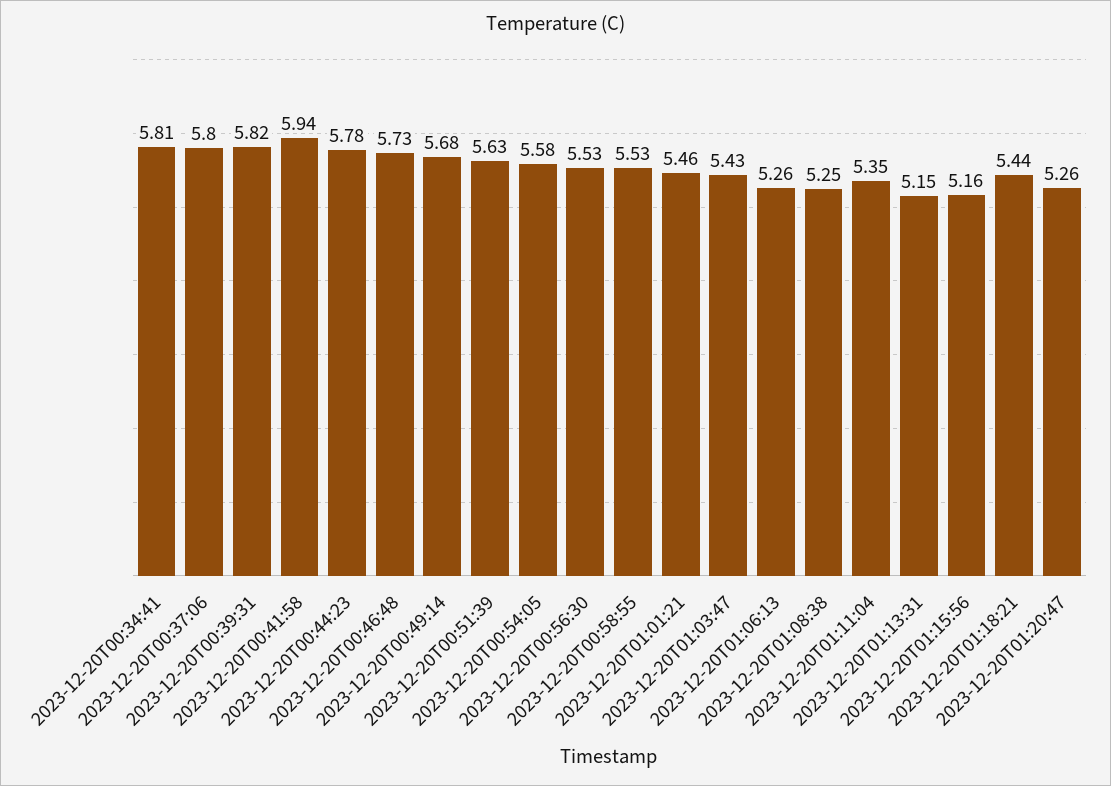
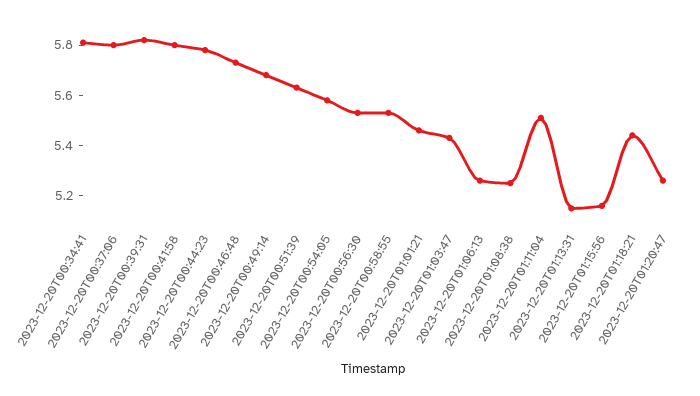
  {
    "2023-12-20T00:34:41": 5.81,
    "2023-12-20T00:37:06": 5.8,
    "2023-12-20T00:39:31": 5.82,
-   "2023-12-20T00:41:58": 5.94,
+   "2023-12-20T00:41:58": 5.8,
    "2023-12-20T00:44:23": 5.78,
    "2023-12-20T00:46:48": 5.73,
    "2023-12-20T00:49:14": 5.68,
    "2023-12-20T00:51:39": 5.63,
    "2023-12-20T00:54:05": 5.58,
    "2023-12-20T00:56:30": 5.53,
    "2023-12-20T00:58:55": 5.53,
    "2023-12-20T01:01:21": 5.46,
    "2023-12-20T01:03:47": 5.43,
    "2023-12-20T01:06:13": 5.26,
    "2023-12-20T01:08:38": 5.25,
-   "2023-12-20T01:11:04": 5.35,
+   "2023-12-20T01:11:04": 5.5,
    "2023-12-20T01:13:31": 5.15,
    "2023-12-20T01:15:56": 5.16,
    "2023-12-20T01:18:21": 5.44,
    "2023-12-20T01:20:47": 5.26
  }

